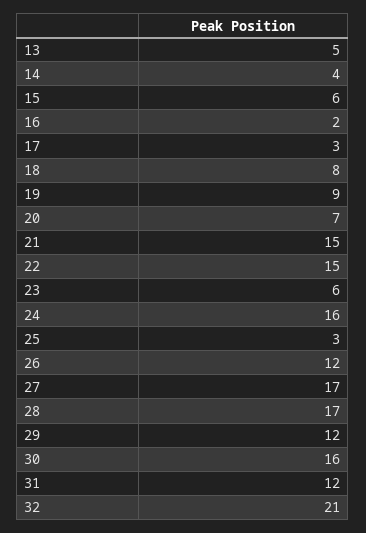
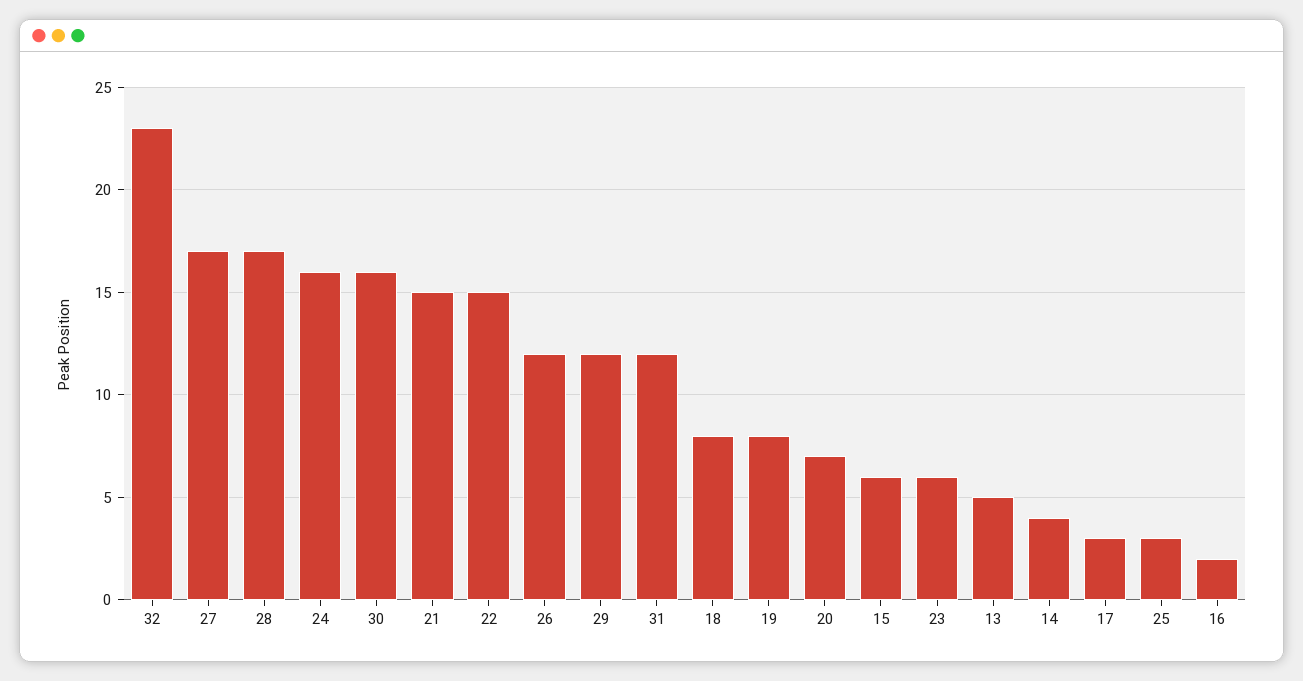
  {
    "13": 5,
    "14": 4,
    "15": 6,
    "16": 2,
    "17": 3,
    "18": 8,
-   "19": 9,
+   "19": 8,
    "20": 7,
    "21": 15,
    "22": 15,
    "23": 6,
    "24": 16,
    "25": 3,
    "26": 12,
    "27": 17,
    "28": 17,
    "29": 12,
    "30": 16,
    "31": 12,
-   "32": 21
+   "32": 23
  }

